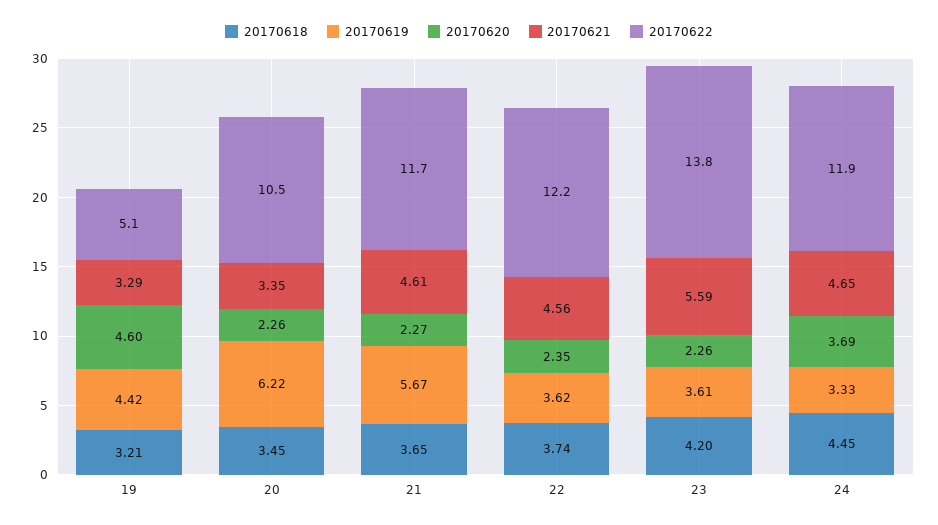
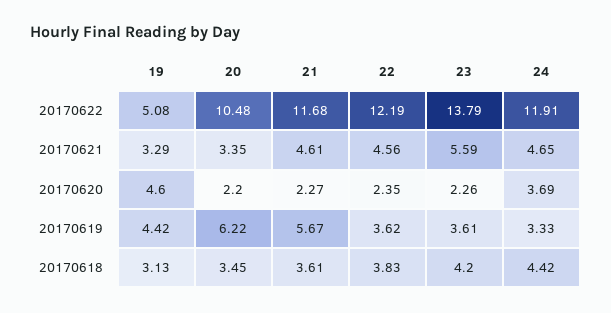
  {
    "20170618": {
-     "19": 3.21,
+     "19": 3.13,
      "20": 3.45,
-     "21": 3.65,
+     "21": 3.61,
-     "22": 3.74,
+     "22": 3.83,
      "23": 4.2,
-     "24": 4.45
+     "24": 4.42
    },
    "20170619": {
      "19": 4.42,
      "20": 6.22,
      "21": 5.67,
      "22": 3.62,
      "23": 3.61,
      "24": 3.33
    },
    "20170620": {
      "19": 4.6,
-     "20": 2.26,
+     "20": 2.2,
      "21": 2.27,
      "22": 2.35,
      "23": 2.26,
      "24": 3.69
    },
    "20170621": {
      "19": 3.29,
      "20": 3.35,
      "21": 4.61,
      "22": 4.56,
      "23": 5.59,
      "24": 4.65
    },
    "20170622": {
      "19": 5.08,
      "20": 10.48,
      "21": 11.68,
      "22": 12.19,
      "23": 13.79,
      "24": 11.91
    }
  }

